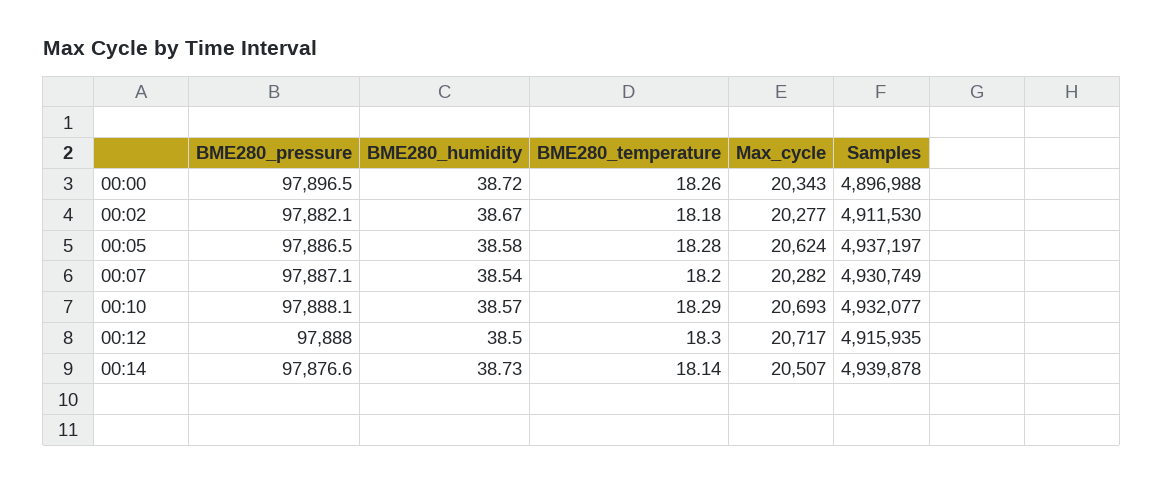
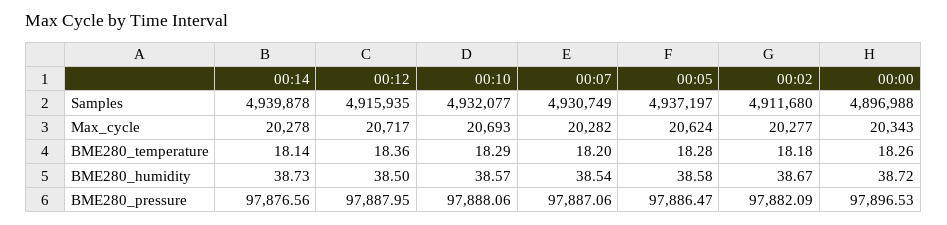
  {
    "BME280_pressure": {
      "00:00": 97896.53,
      "00:02": 97882.09,
      "00:05": 97886.47,
      "00:07": 97887.06,
      "00:10": 97888.06,
      "00:12": 97887.95,
      "00:14": 97876.56
    },
    "BME280_humidity": {
      "00:00": 38.72,
      "00:02": 38.67,
      "00:05": 38.58,
      "00:07": 38.54,
      "00:10": 38.57,
      "00:12": 38.5,
      "00:14": 38.73
    },
    "BME280_temperature": {
      "00:00": 18.26,
      "00:02": 18.18,
      "00:05": 18.28,
      "00:07": 18.2,
      "00:10": 18.29,
-     "00:12": 18.3,
+     "00:12": 18.36,
      "00:14": 18.14
    },
    "Max_cycle": {
      "00:00": 20343,
      "00:02": 20277,
      "00:05": 20624,
      "00:07": 20282,
      "00:10": 20693,
      "00:12": 20717,
-     "00:14": 20507
+     "00:14": 20278
    },
    "Samples": {
      "00:00": 4896988,
-     "00:02": 4911530,
+     "00:02": 4911680,
      "00:05": 4937197,
      "00:07": 4930749,
      "00:10": 4932077,
      "00:12": 4915935,
      "00:14": 4939878
    }
  }

